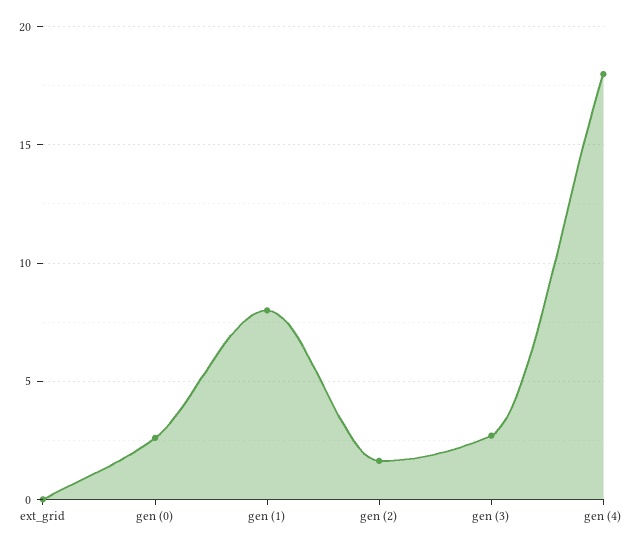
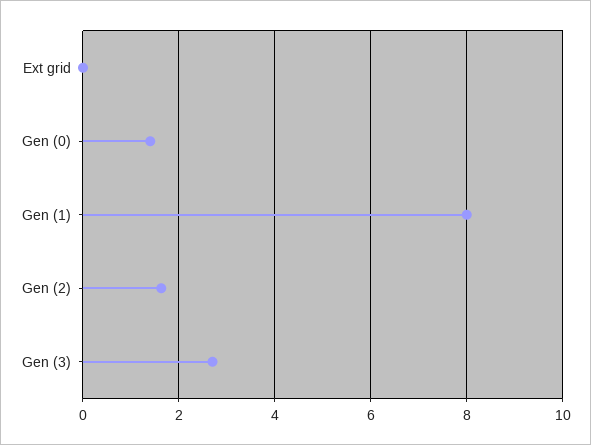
  {
    "ext_grid": 0,
-   "gen (0)": 2.5,
+   "gen (0)": 1.4,
    "gen (1)": 8,
    "gen (2)": 1.6,
-   "gen (3)": 2.8,
+   "gen (3)": 2.8
-   "gen (4)": 18
  }

